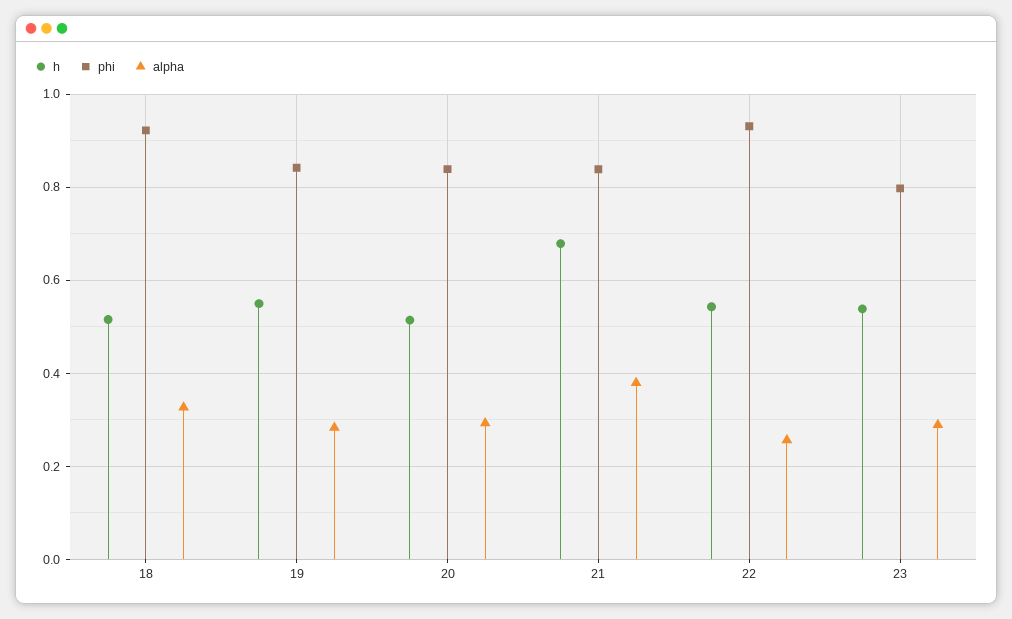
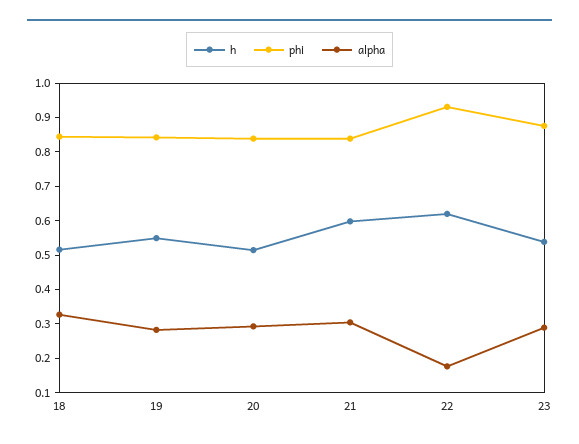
  {
    "h": {
      "18": 0.52,
      "19": 0.54,
      "20": 0.52,
-     "21": 0.68,
+     "21": 0.6,
-     "22": 0.54,
+     "22": 0.625,
      "23": 0.54
    },
    "phi": {
-     "18": 0.92,
+     "18": 0.85,
      "19": 0.84,
      "20": 0.84,
      "21": 0.84,
      "22": 0.94,
-     "23": 0.8
+     "23": 0.875
    },
    "alpha": {
      "18": 0.32,
      "19": 0.28,
      "20": 0.3,
-     "21": 0.38,
+     "21": 0.3,
-     "22": 0.26,
+     "22": 0.175,
      "23": 0.28
    }
  }

